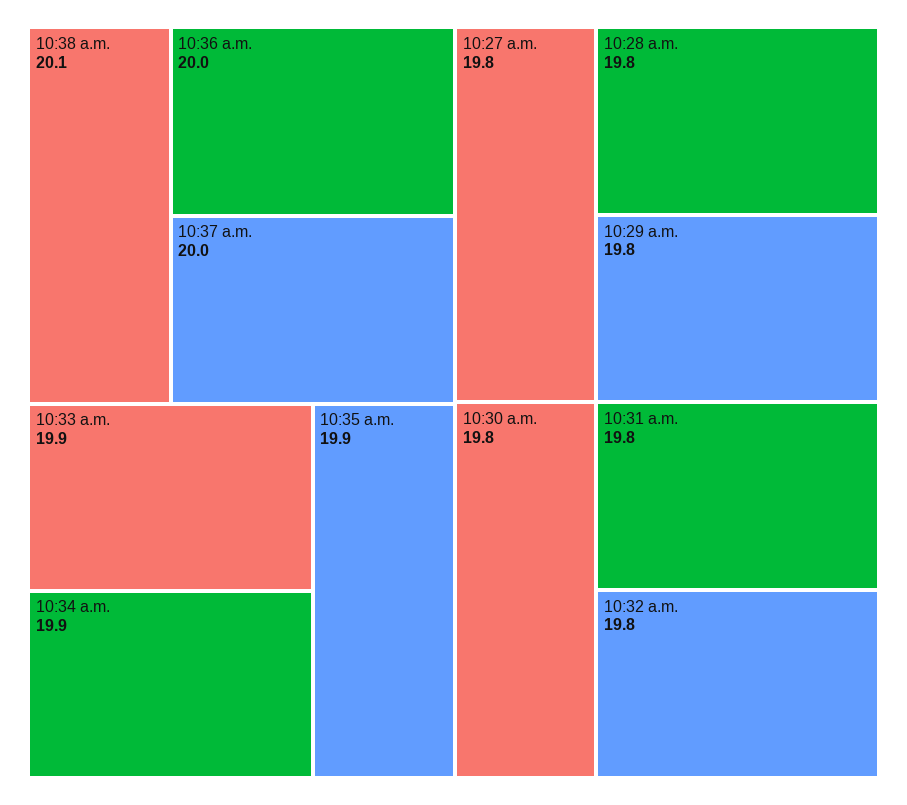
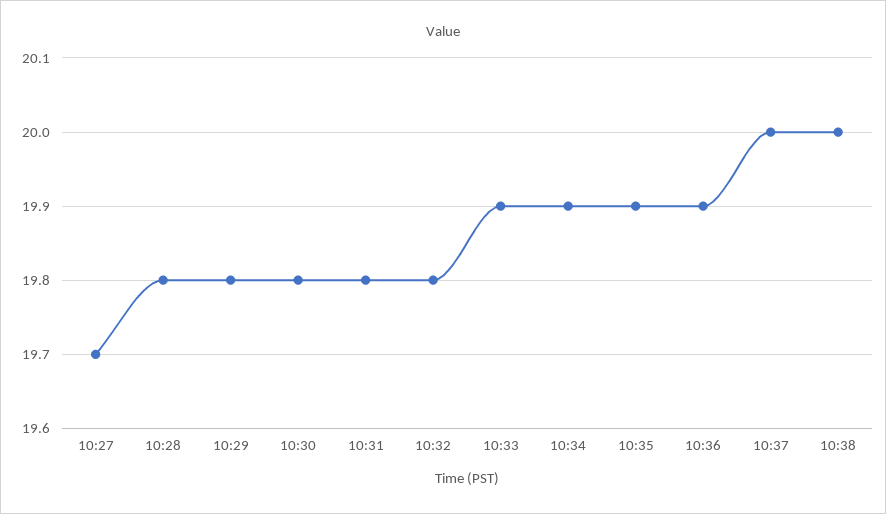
  {
-   "10:38 a.m.": 20.1,
+   "10:38 a.m.": 20,
-   "10:36 a.m.": 20,
+   "10:36 a.m.": 19.9,
    "10:37 a.m.": 20,
    "10:33 a.m.": 19.9,
    "10:34 a.m.": 19.9,
    "10:35 a.m.": 19.9,
-   "10:27 a.m.": 19.8,
+   "10:27 a.m.": 19.7,
    "10:28 a.m.": 19.8,
    "10:29 a.m.": 19.8,
    "10:30 a.m.": 19.8,
    "10:31 a.m.": 19.8,
    "10:32 a.m.": 19.8
  }

